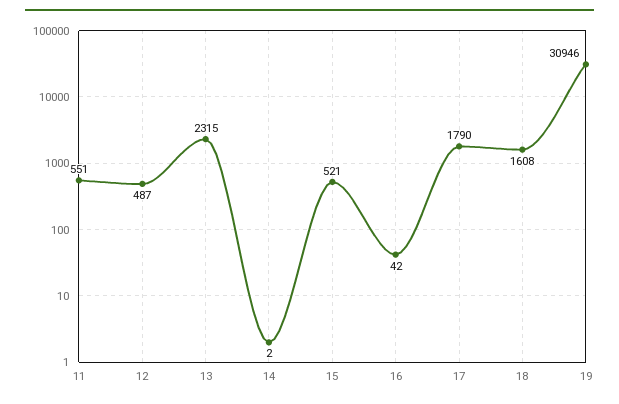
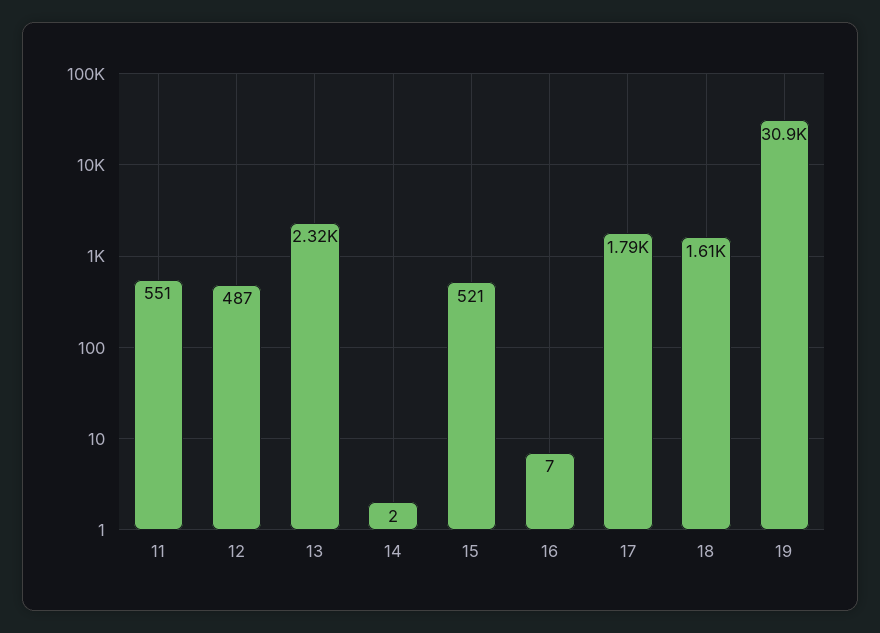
  {
    "11": 551,
    "12": 487,
    "13": 2315,
    "14": 2,
    "15": 521,
-   "16": 42,
+   "16": 7,
    "17": 1790,
    "18": 1608,
    "19": 30946
  }

